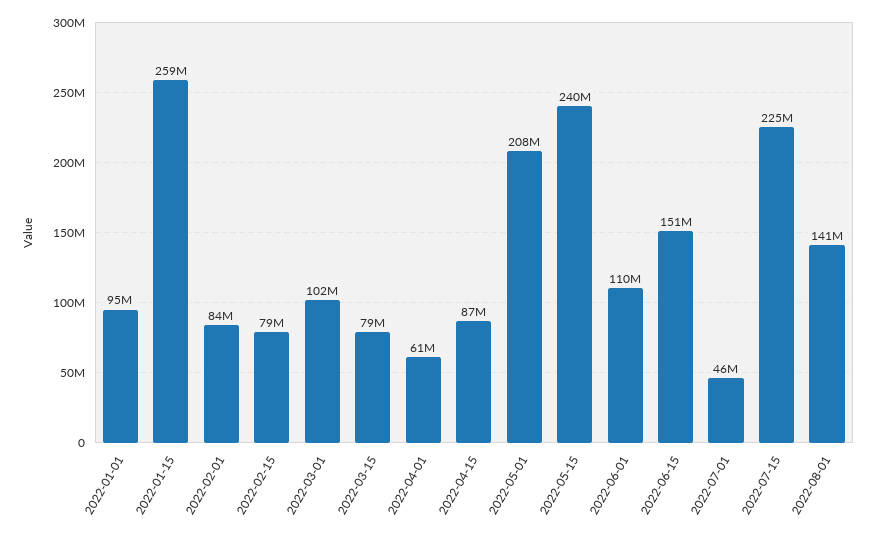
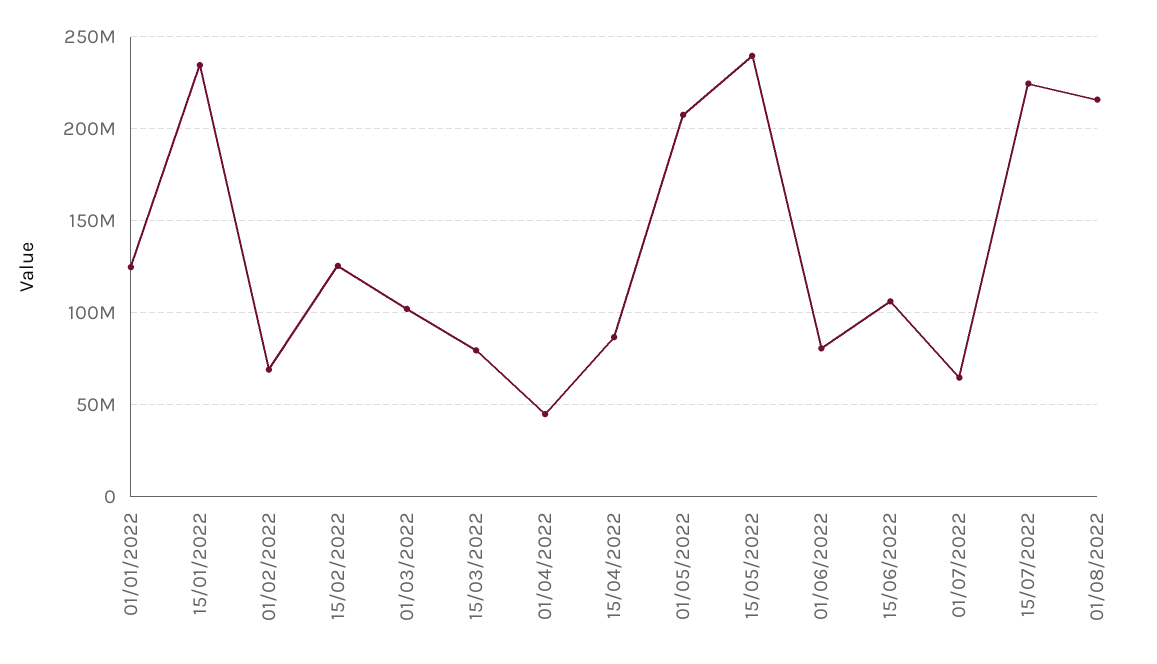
  {
-   "2022-01-01": 95000000,
+   "2022-01-01": 125000000,
-   "2022-01-15": 259000000,
+   "2022-01-15": 235000000,
-   "2022-02-01": 84000000,
+   "2022-02-01": 70000000,
-   "2022-02-15": 79000000,
+   "2022-02-15": 125000000,
    "2022-03-01": 102000000,
    "2022-03-15": 79000000,
-   "2022-04-01": 61000000,
+   "2022-04-01": 45000000,
    "2022-04-15": 87000000,
    "2022-05-01": 208000000,
    "2022-05-15": 240000000,
-   "2022-06-01": 110000000,
+   "2022-06-01": 80000000,
-   "2022-06-15": 151000000,
+   "2022-06-15": 105000000,
-   "2022-07-01": 46000000,
+   "2022-07-01": 65000000,
    "2022-07-15": 225000000,
-   "2022-08-01": 141000000
+   "2022-08-01": 215000000
  }

